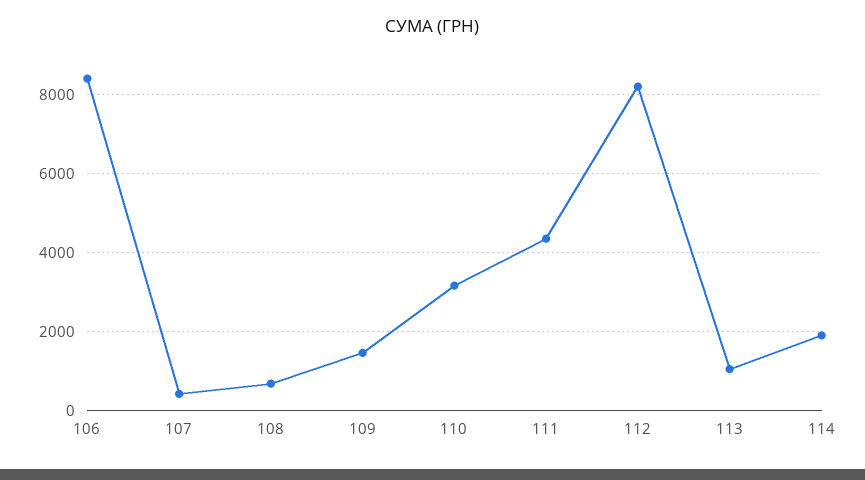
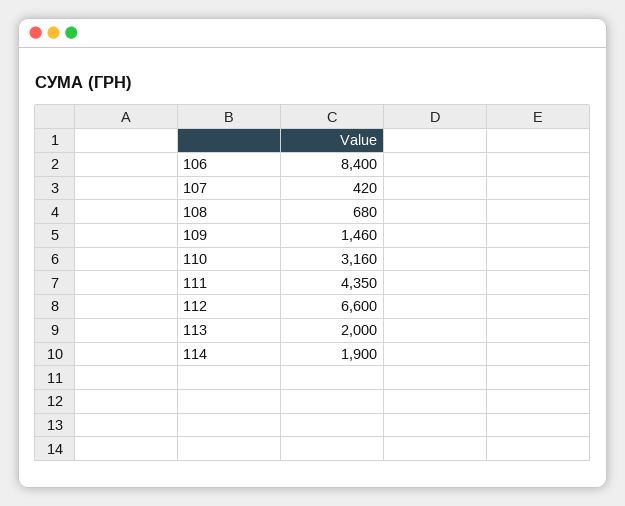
  {
    "106": 8400,
    "107": 420,
    "108": 680,
    "109": 1460,
    "110": 3160,
    "111": 4350,
-   "112": 8200,
+   "112": 6600,
-   "113": 1000,
+   "113": 2000,
    "114": 1900
  }

